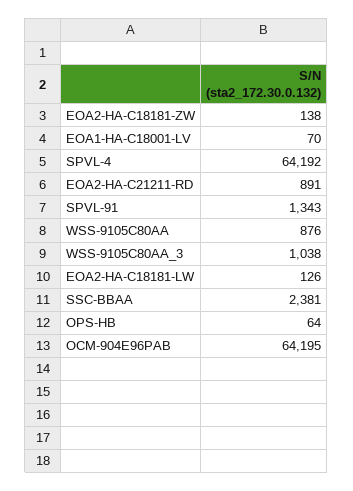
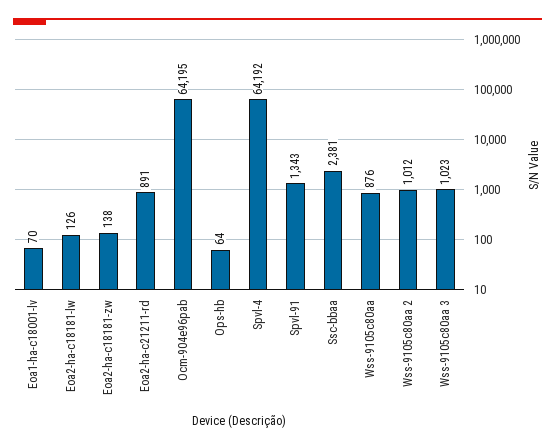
  {
    "EOA2-HA-C18181-ZW": 138,
    "EOA1-HA-C18001-LV": 70,
    "SPVL-4": 64192,
    "EOA2-HA-C21211-RD": 891,
    "SPVL-91": 1343,
    "WSS-9105C80AA": 876,
-   "WSS-9105C80AA_3": 1038,
+   "WSS-9105C80AA_3": 1023,
    "EOA2-HA-C18181-LW": 126,
    "SSC-BBAA": 2381,
    "OPS-HB": 64,
-   "OCM-904E96PAB": 64195
+   "OCM-904E96PAB": 64195,
+   "Wss-9105c80aa 2": 1012
  }

